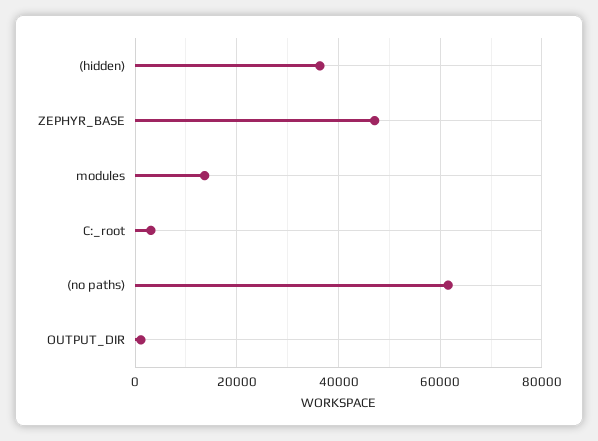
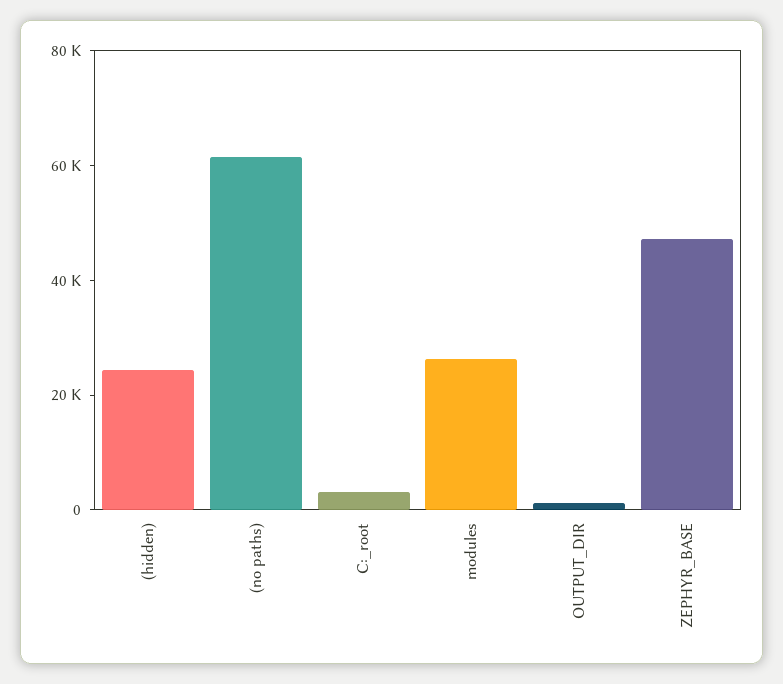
  {
-   "(hidden)": 36000,
+   "(hidden)": 25000,
    "ZEPHYR_BASE": 48000,
-   "modules": 14000,
+   "modules": 25000,
    "C:_root": 4000,
    "(no paths)": 62000,
    "OUTPUT_DIR": 2000
  }

